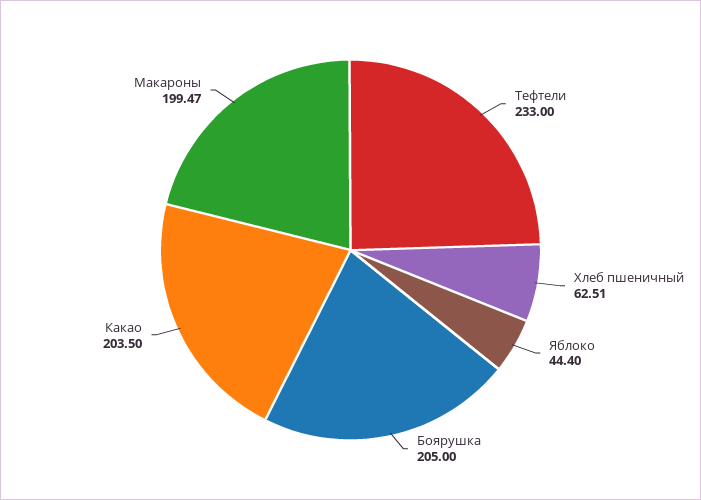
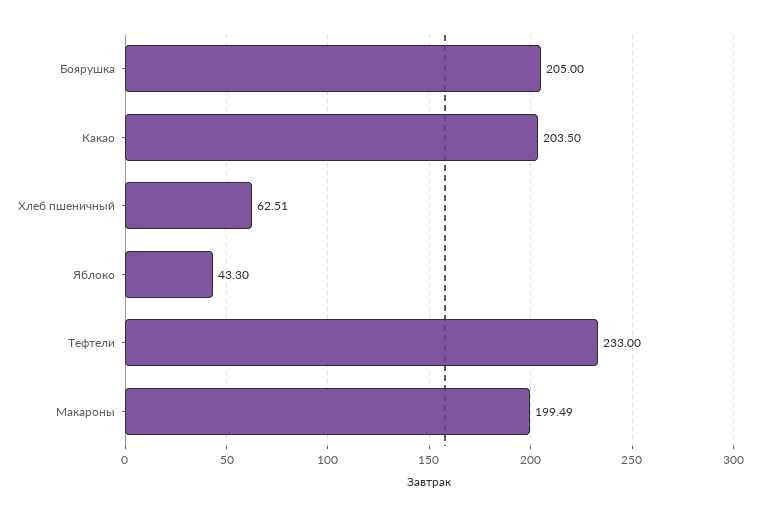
  {
    "Тефтели": 233,
    "Хлеб пшеничный": 62.51,
-   "Яблоко": 44.4,
+   "Яблоко": 43.3,
    "Боярушка": 205,
    "Какао": 203.5,
-   "Макароны": 199.47
+   "Макароны": 199.49
  }

